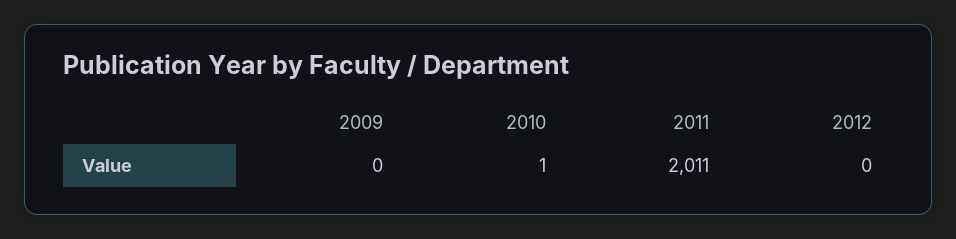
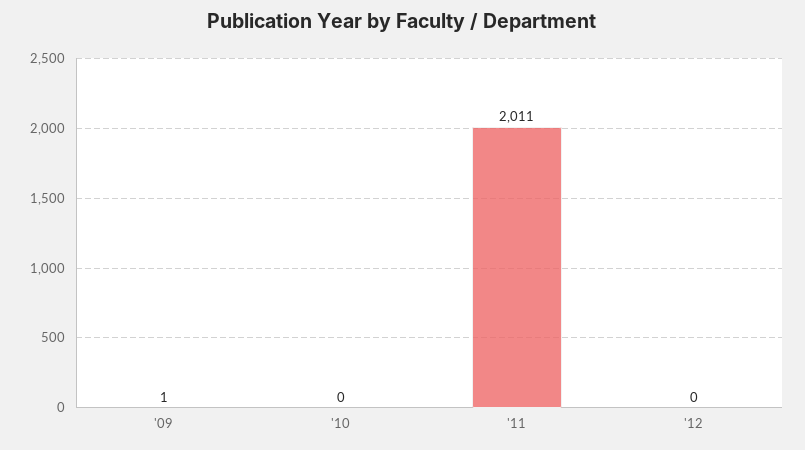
  {
-   "2009": 0,
+   "2009": 1,
-   "2010": 1,
+   "2010": 0,
    "2011": 2011,
    "2012": 0
  }

